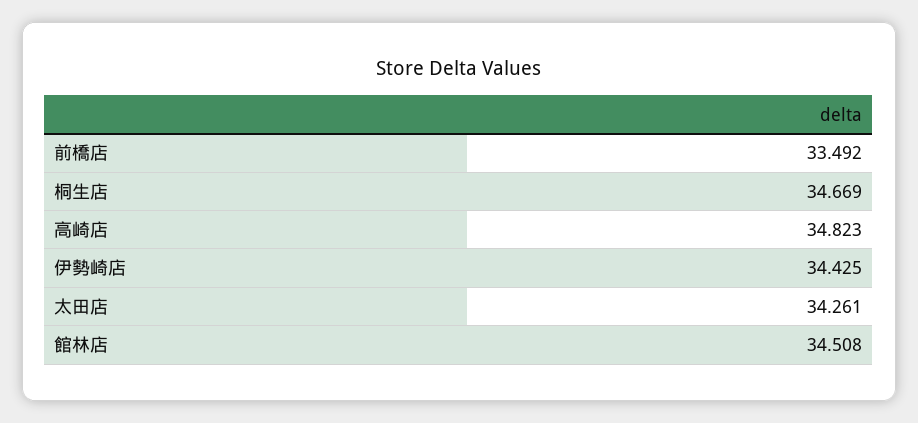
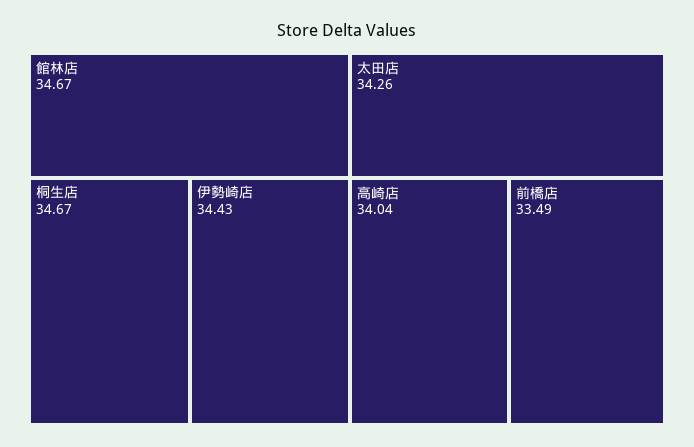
  {
    "前橋店": 33.492,
    "桐生店": 34.669,
-   "高崎店": 34.823,
+   "高崎店": 34.04,
    "伊勢崎店": 34.425,
    "太田店": 34.261,
-   "館林店": 34.508
+   "館林店": 34.67
  }

